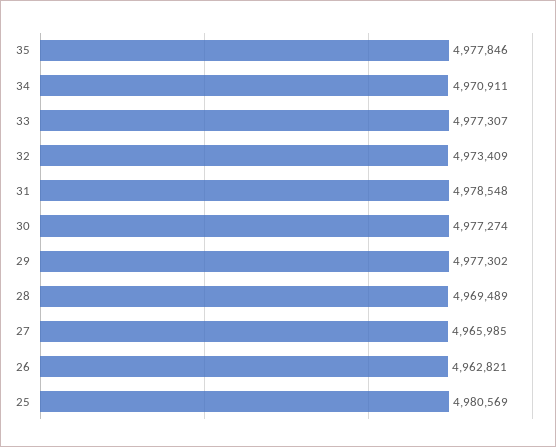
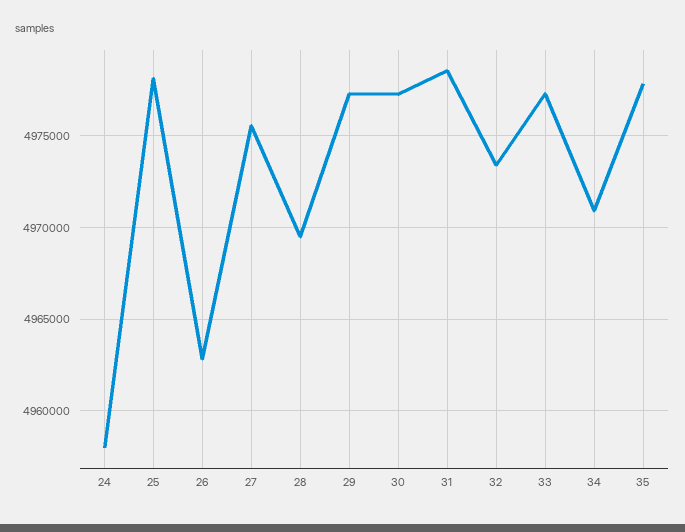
  {
    "35": 4977846,
    "34": 4970911,
    "33": 4977307,
    "32": 4973409,
    "31": 4978548,
    "30": 4977274,
    "29": 4977302,
    "28": 4969489,
-   "27": 4965985,
+   "27": 4975500,
    "26": 4962821,
-   "25": 4980569
+   "25": 4978000,
+   "24": 4958000
  }

